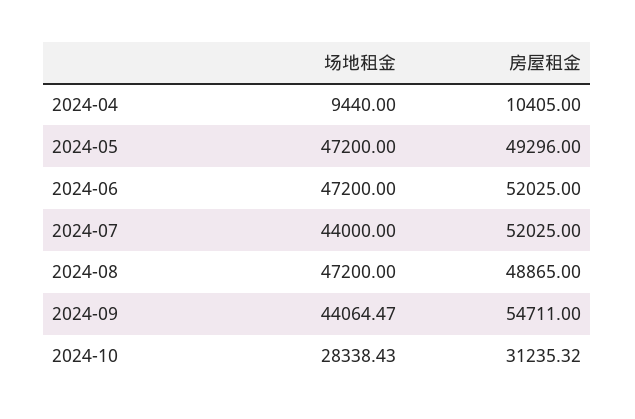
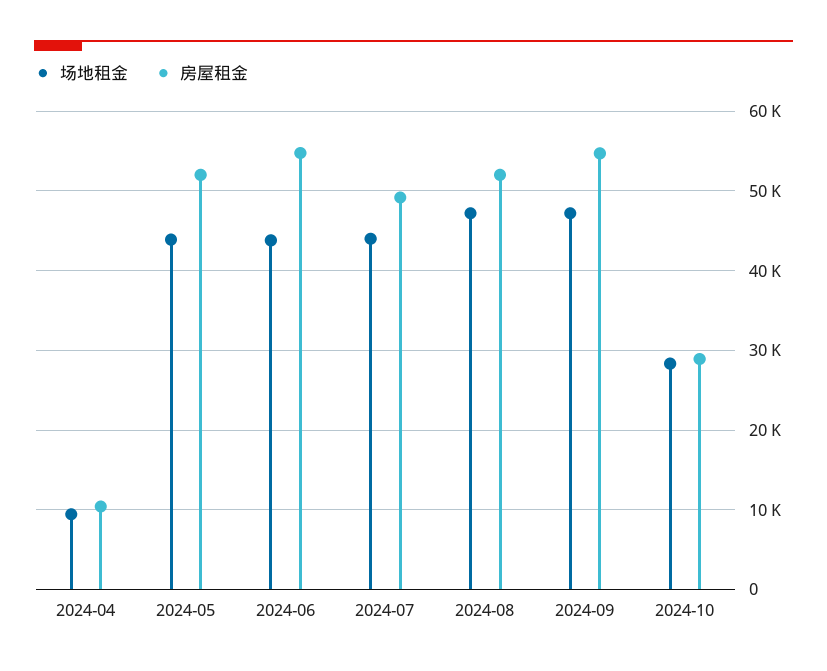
  {
    "场地租金": {
      "2024-04": 9440,
-     "2024-05": 47200,
+     "2024-05": 44000,
-     "2024-06": 47200,
+     "2024-06": 44000,
      "2024-07": 44000,
      "2024-08": 47200,
-     "2024-09": 44064.47,
+     "2024-09": 47000,
      "2024-10": 28338.43
    },
    "房屋租金": {
      "2024-04": 10405,
-     "2024-05": 49296,
+     "2024-05": 52000,
-     "2024-06": 52025,
+     "2024-06": 55000,
-     "2024-07": 52025,
+     "2024-07": 49000,
-     "2024-08": 48865,
+     "2024-08": 52000,
      "2024-09": 54711,
-     "2024-10": 31235.32
+     "2024-10": 29000
    }
  }

